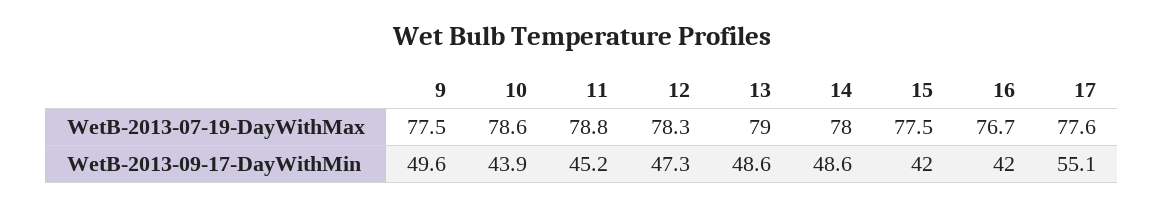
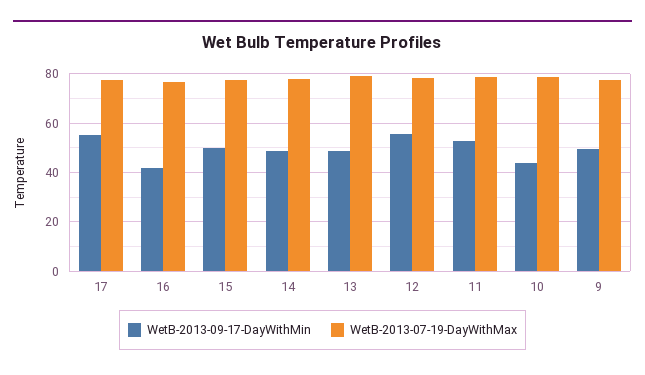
  {
    "WetB-2013-07-19-DayWithMax": {
      "9": 77.5,
      "10": 78.6,
      "11": 78.8,
      "12": 78.3,
      "13": 79,
      "14": 78,
      "15": 77.5,
      "16": 76.7,
      "17": 77.6
    },
    "WetB-2013-09-17-DayWithMin": {
      "9": 49.6,
      "10": 43.9,
-     "11": 45.2,
+     "11": 52.5,
-     "12": 47.3,
+     "12": 55,
      "13": 48.6,
      "14": 48.6,
-     "15": 42,
+     "15": 50,
      "16": 42,
      "17": 55.1
    }
  }

